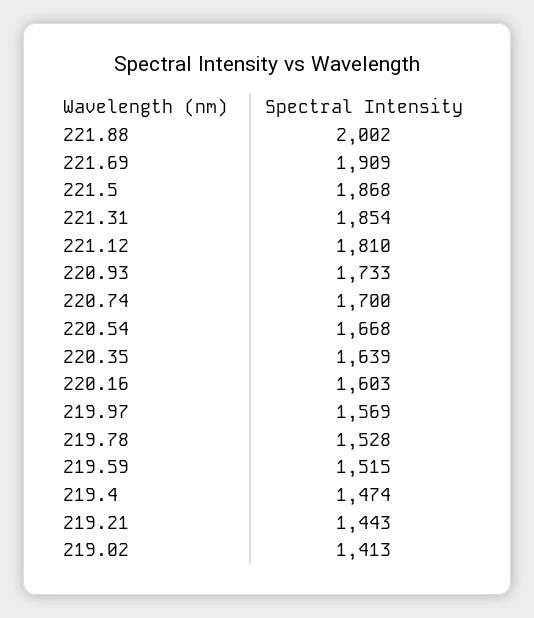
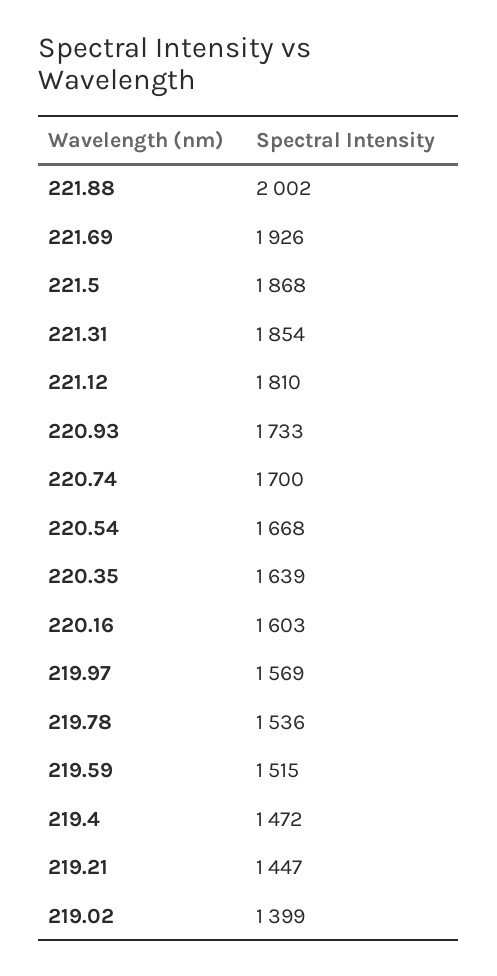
  {
    "221.88": 2002,
-   "221.69": 1909,
+   "221.69": 1926,
    "221.5": 1868,
    "221.31": 1854,
    "221.12": 1810,
    "220.93": 1733,
    "220.74": 1700,
    "220.54": 1668,
    "220.35": 1639,
    "220.16": 1603,
    "219.97": 1569,
-   "219.78": 1528,
+   "219.78": 1536,
    "219.59": 1515,
-   "219.4": 1474,
+   "219.4": 1472,
-   "219.21": 1443,
+   "219.21": 1447,
-   "219.02": 1413
+   "219.02": 1399
  }

